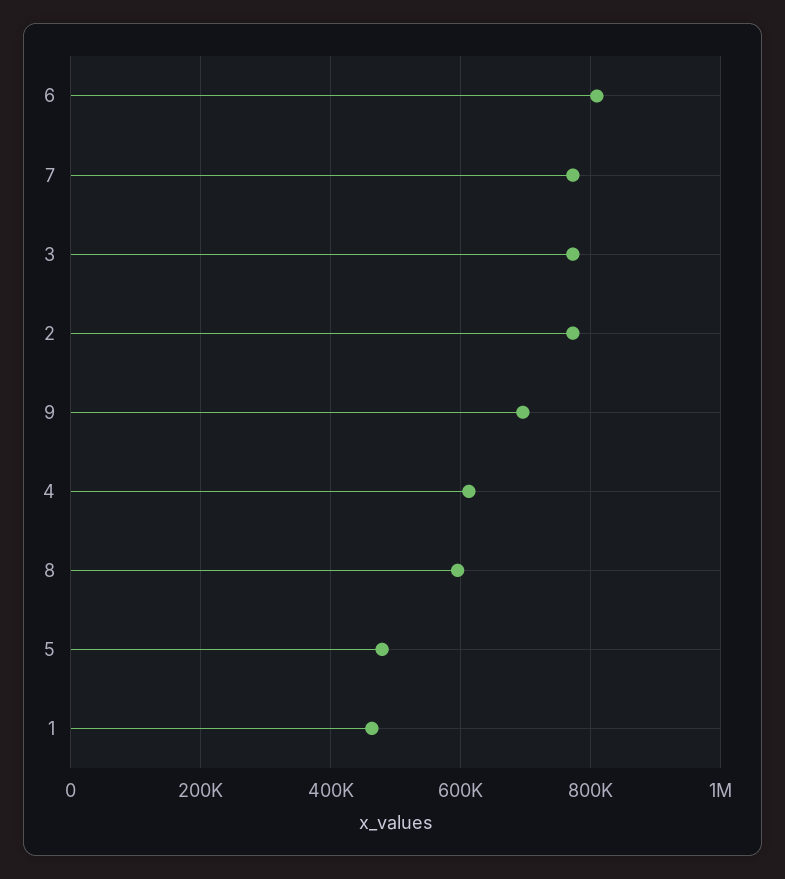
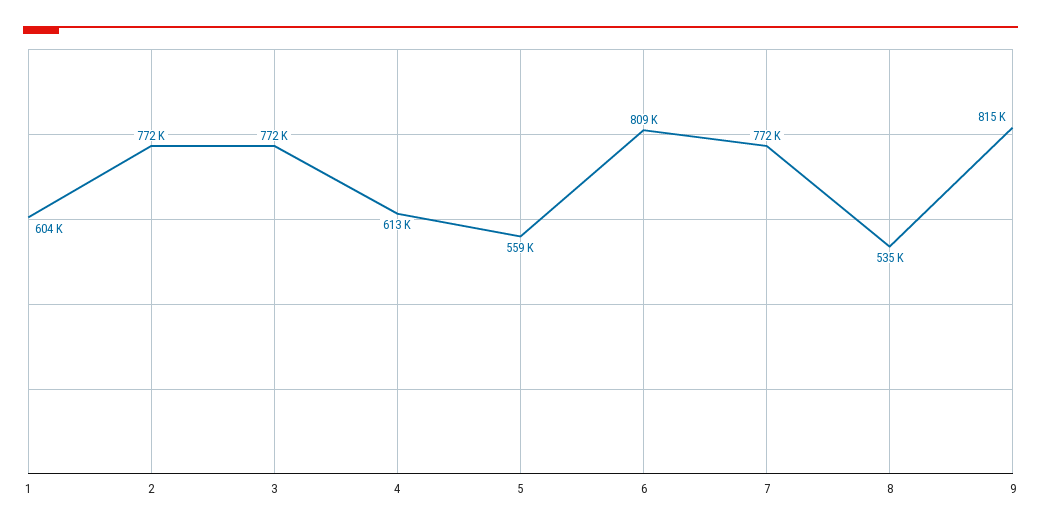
  {
    "6": 809000,
    "7": 772000,
    "3": 772000,
    "2": 772000,
-   "9": 700000,
+   "9": 815000,
    "4": 613000,
-   "8": 600000,
+   "8": 535000,
-   "5": 480000,
+   "5": 559000,
-   "1": 460000
+   "1": 604000
  }

